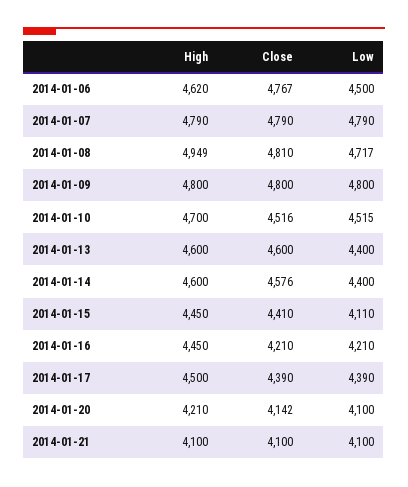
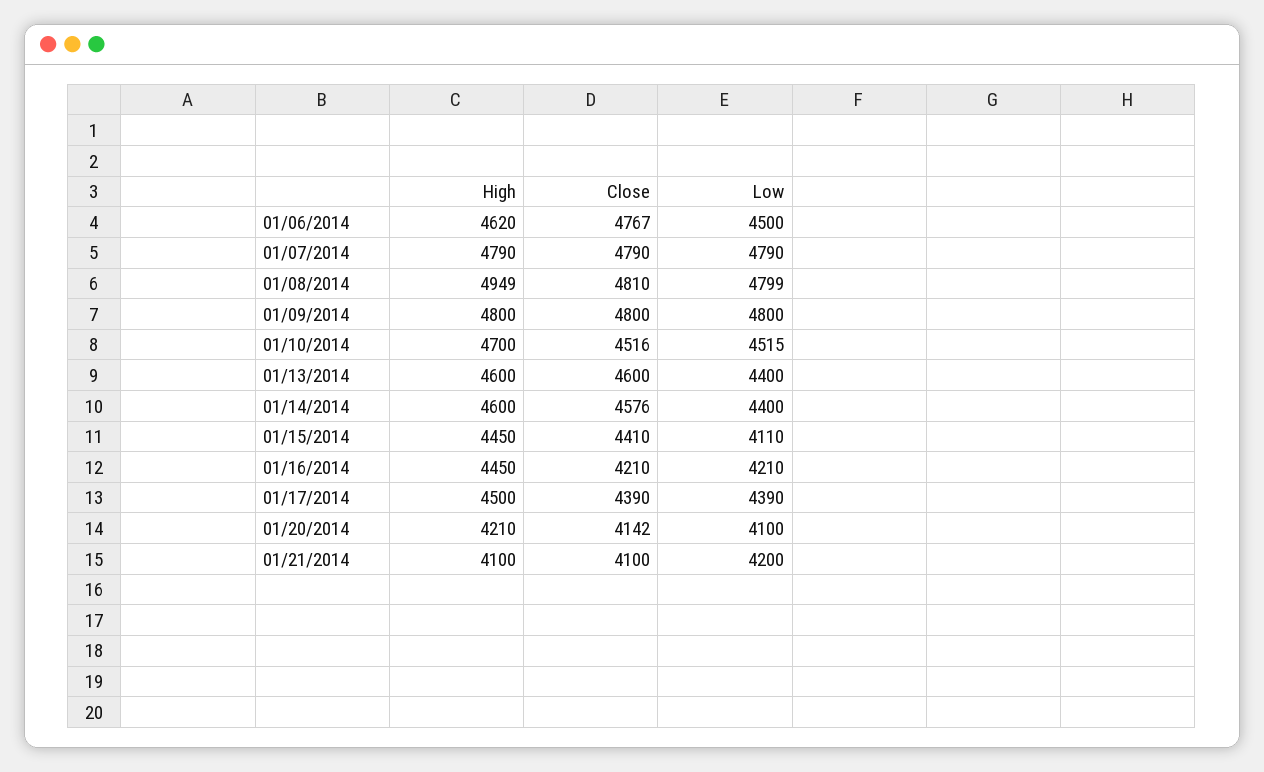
  {
    "High": {
      "2014-01-06": 4620,
      "2014-01-07": 4790,
      "2014-01-08": 4949,
      "2014-01-09": 4800,
      "2014-01-10": 4700,
      "2014-01-13": 4600,
      "2014-01-14": 4600,
      "2014-01-15": 4450,
      "2014-01-16": 4450,
      "2014-01-17": 4500,
      "2014-01-20": 4210,
      "2014-01-21": 4100
    },
    "Close": {
      "2014-01-06": 4767,
      "2014-01-07": 4790,
      "2014-01-08": 4810,
      "2014-01-09": 4800,
      "2014-01-10": 4516,
      "2014-01-13": 4600,
      "2014-01-14": 4576,
      "2014-01-15": 4410,
      "2014-01-16": 4210,
      "2014-01-17": 4390,
      "2014-01-20": 4142,
      "2014-01-21": 4100
    },
    "Low": {
      "2014-01-06": 4500,
      "2014-01-07": 4790,
-     "2014-01-08": 4717,
+     "2014-01-08": 4799,
      "2014-01-09": 4800,
      "2014-01-10": 4515,
      "2014-01-13": 4400,
      "2014-01-14": 4400,
      "2014-01-15": 4110,
      "2014-01-16": 4210,
      "2014-01-17": 4390,
      "2014-01-20": 4100,
-     "2014-01-21": 4100
+     "2014-01-21": 4200
    }
  }

